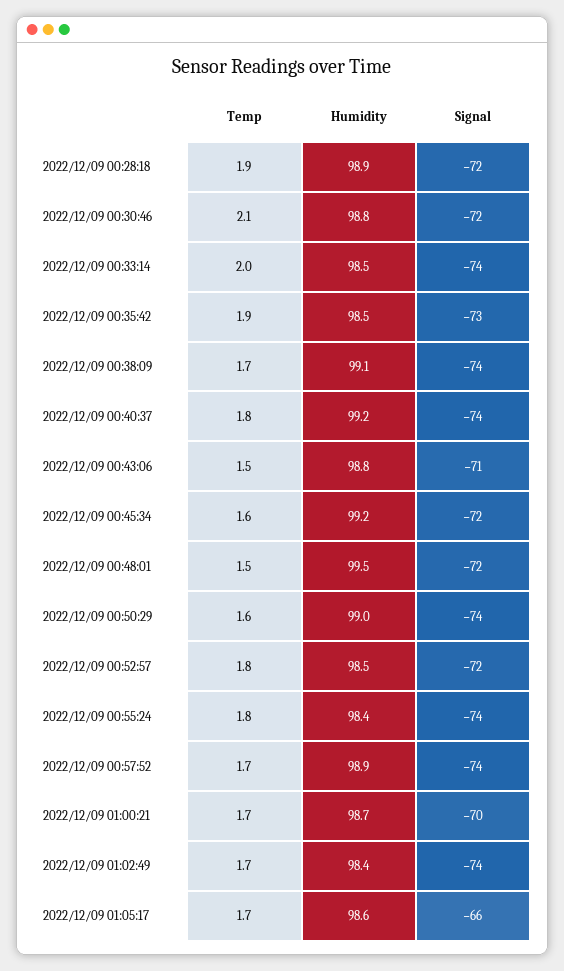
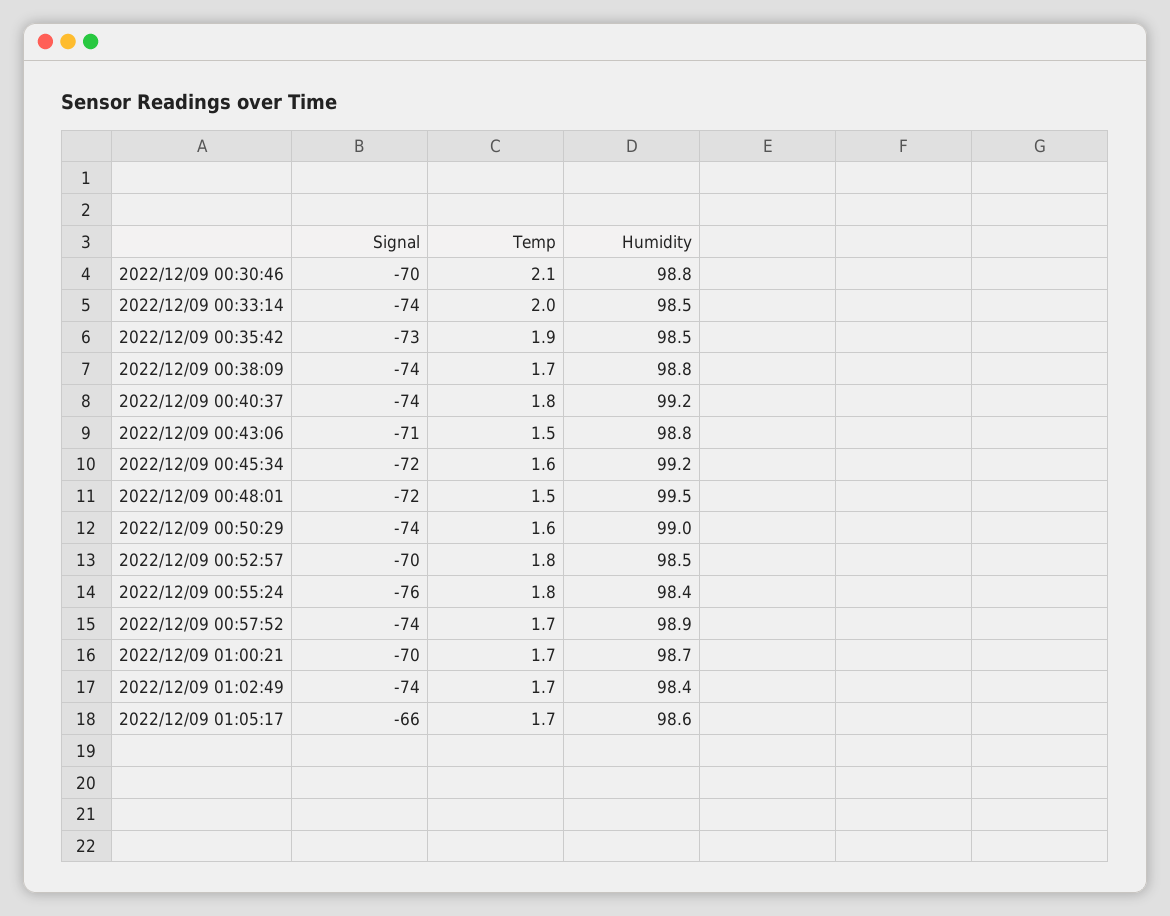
  {
    "Temp": {
-     "2022/12/09 00:28:18": 1.9,
      "2022/12/09 00:30:46": 2.1,
      "2022/12/09 00:33:14": 2,
      "2022/12/09 00:35:42": 1.9,
      "2022/12/09 00:38:09": 1.7,
      "2022/12/09 00:40:37": 1.8,
      "2022/12/09 00:43:06": 1.5,
      "2022/12/09 00:45:34": 1.6,
      "2022/12/09 00:48:01": 1.5,
      "2022/12/09 00:50:29": 1.6,
      "2022/12/09 00:52:57": 1.8,
      "2022/12/09 00:55:24": 1.8,
      "2022/12/09 00:57:52": 1.7,
      "2022/12/09 01:00:21": 1.7,
      "2022/12/09 01:02:49": 1.7,
      "2022/12/09 01:05:17": 1.7
    },
    "Humidity": {
-     "2022/12/09 00:28:18": 98.9,
      "2022/12/09 00:30:46": 98.8,
      "2022/12/09 00:33:14": 98.5,
      "2022/12/09 00:35:42": 98.5,
-     "2022/12/09 00:38:09": 99.1,
+     "2022/12/09 00:38:09": 98.8,
      "2022/12/09 00:40:37": 99.2,
      "2022/12/09 00:43:06": 98.8,
      "2022/12/09 00:45:34": 99.2,
      "2022/12/09 00:48:01": 99.5,
      "2022/12/09 00:50:29": 99,
      "2022/12/09 00:52:57": 98.5,
      "2022/12/09 00:55:24": 98.4,
      "2022/12/09 00:57:52": 98.9,
      "2022/12/09 01:00:21": 98.7,
      "2022/12/09 01:02:49": 98.4,
      "2022/12/09 01:05:17": 98.6
    },
    "Signal": {
-     "2022/12/09 00:28:18": -72,
-     "2022/12/09 00:30:46": -72,
+     "2022/12/09 00:30:46": -70,
      "2022/12/09 00:33:14": -74,
      "2022/12/09 00:35:42": -73,
      "2022/12/09 00:38:09": -74,
      "2022/12/09 00:40:37": -74,
      "2022/12/09 00:43:06": -71,
      "2022/12/09 00:45:34": -72,
      "2022/12/09 00:48:01": -72,
      "2022/12/09 00:50:29": -74,
-     "2022/12/09 00:52:57": -72,
+     "2022/12/09 00:52:57": -70,
-     "2022/12/09 00:55:24": -74,
+     "2022/12/09 00:55:24": -76,
      "2022/12/09 00:57:52": -74,
      "2022/12/09 01:00:21": -70,
      "2022/12/09 01:02:49": -74,
      "2022/12/09 01:05:17": -66
    }
  }

